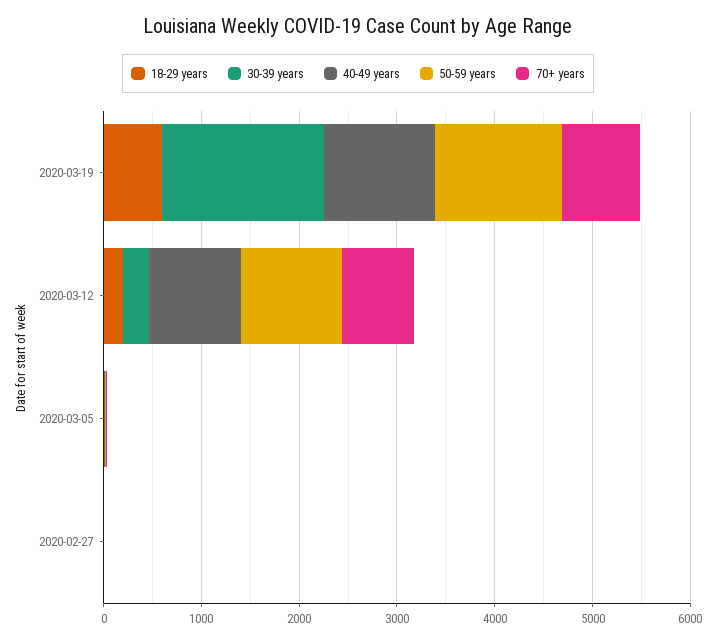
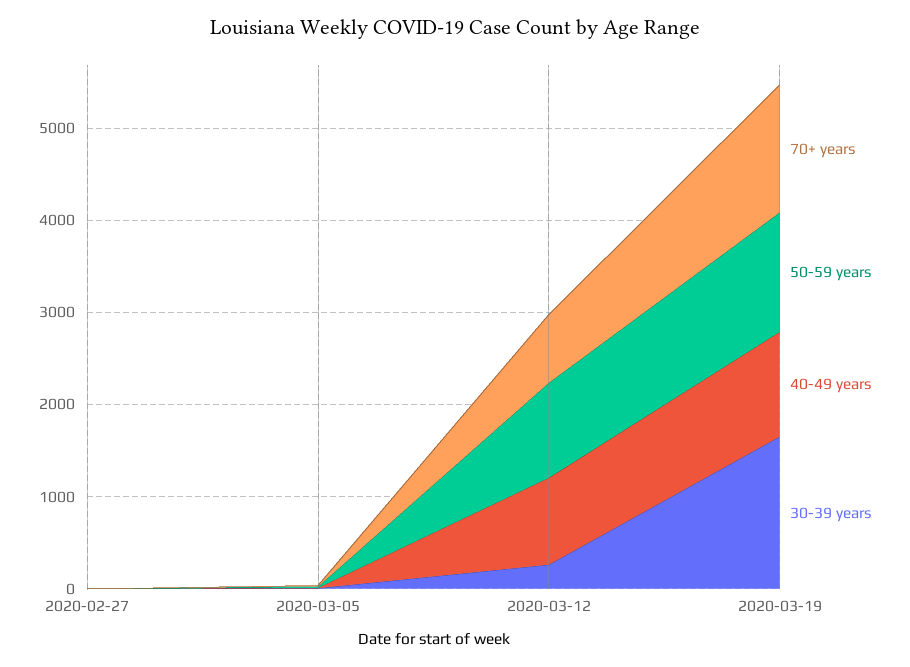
  {
-   "18-29 years": {
-     "2020-03-19": 600,
-     "2020-03-12": 200,
-     "2020-03-05": 0,
-     "2020-02-27": 0
-   },
    "30-39 years": {
      "2020-03-19": 1600,
      "2020-03-12": 200,
      "2020-03-05": 0,
      "2020-02-27": 0
    },
    "40-49 years": {
      "2020-03-19": 1200,
      "2020-03-12": 1000,
      "2020-03-05": 0,
      "2020-02-27": 0
    },
    "50-59 years": {
      "2020-03-19": 1200,
      "2020-03-12": 1000,
      "2020-03-05": 0,
      "2020-02-27": 0
    },
    "70+ years": {
-     "2020-03-19": 800,
+     "2020-03-19": 1400,
      "2020-03-12": 800,
      "2020-03-05": 0,
      "2020-02-27": 0
    }
  }

